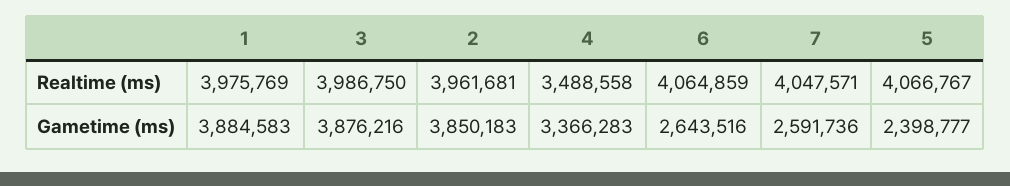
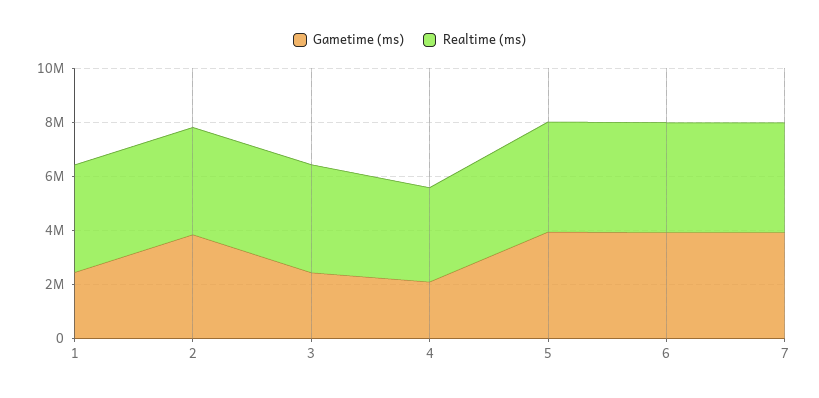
  {
    "Realtime (ms)": {
      "1": 3975769,
      "3": 3986750,
      "2": 3961681,
      "4": 3488558,
      "6": 4064859,
      "7": 4047571,
      "5": 4066767
    },
    "Gametime (ms)": {
-     "1": 3884583,
+     "1": 2500000,
-     "3": 3876216,
+     "3": 2500000,
      "2": 3850183,
-     "4": 3366283,
+     "4": 2000000,
-     "6": 2643516,
+     "6": 4000000,
-     "7": 2591736,
+     "7": 4000000,
-     "5": 2398777
+     "5": 4000000
    }
  }

